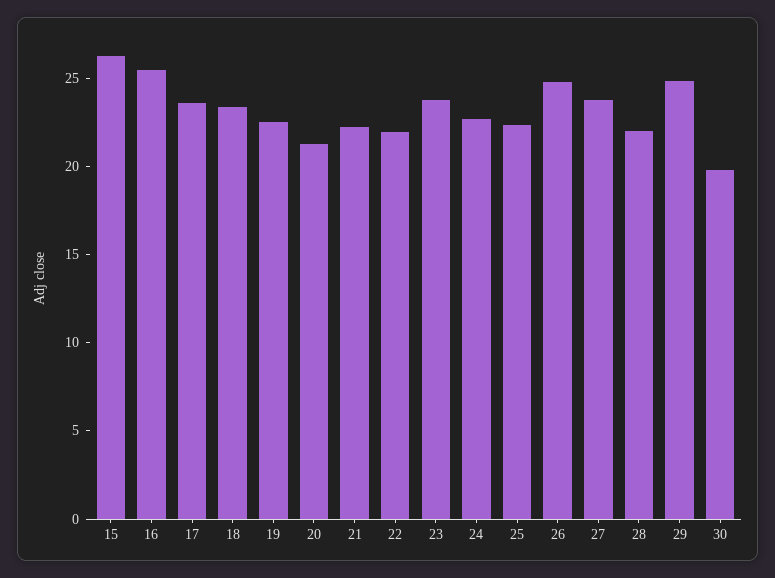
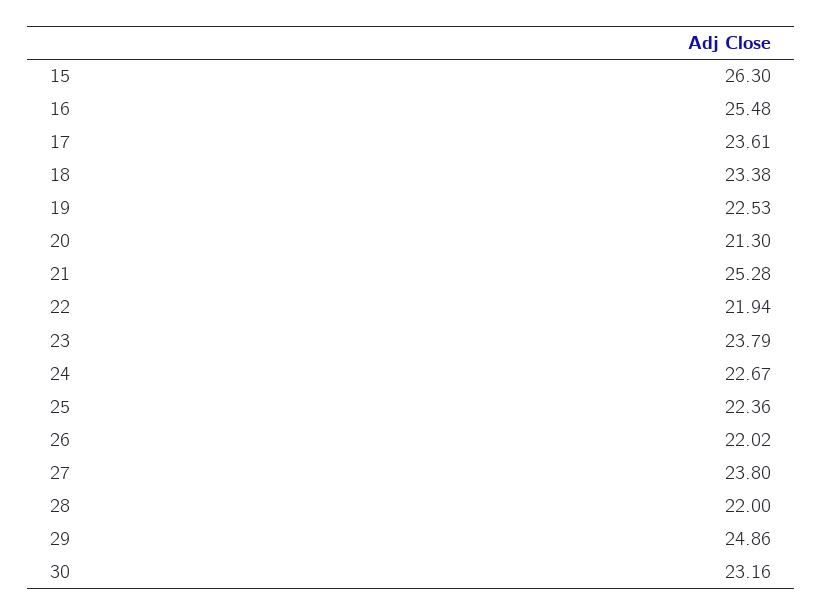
  {
    "15": 26.3,
    "16": 25.48,
    "17": 23.61,
    "18": 23.38,
    "19": 22.53,
    "20": 21.3,
-   "21": 22,
+   "21": 25.28,
    "22": 21.94,
    "23": 23.79,
    "24": 22.67,
    "25": 22.36,
-   "26": 25,
+   "26": 22.02,
    "27": 23.8,
    "28": 22,
    "29": 24.86,
-   "30": 20
+   "30": 23.16
  }

